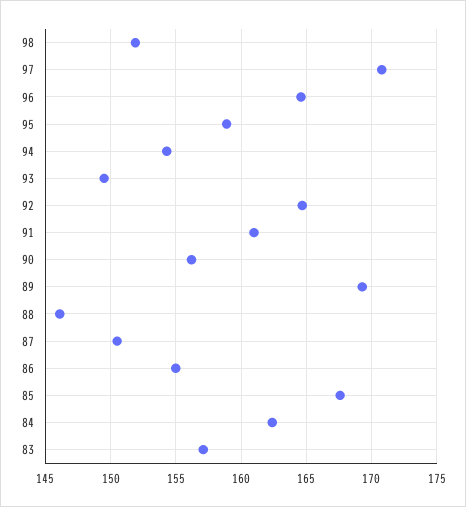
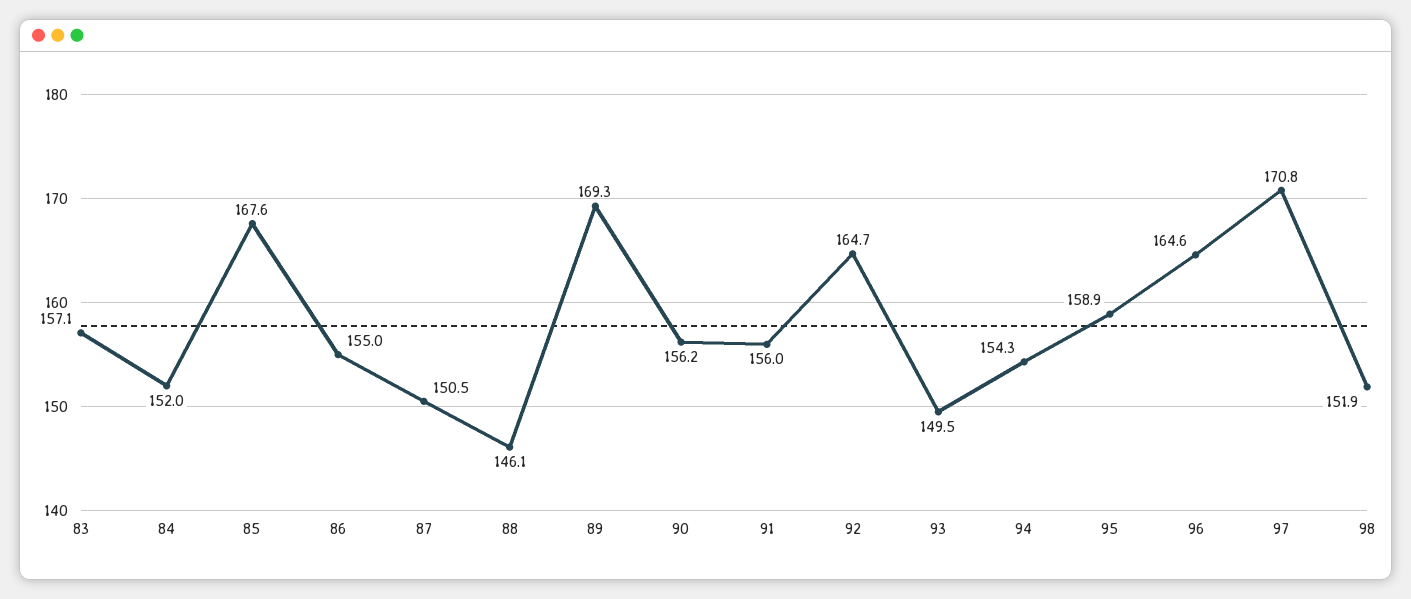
  {
    "98": 151.9,
    "97": 170.8,
    "96": 164.6,
    "95": 158.9,
    "94": 154.3,
    "93": 149.5,
    "92": 164.7,
-   "91": 161,
+   "91": 156,
    "90": 156.2,
    "89": 169.3,
    "88": 146.1,
    "87": 150.5,
    "86": 155,
    "85": 167.6,
-   "84": 162.5,
+   "84": 152,
    "83": 157.1
  }

